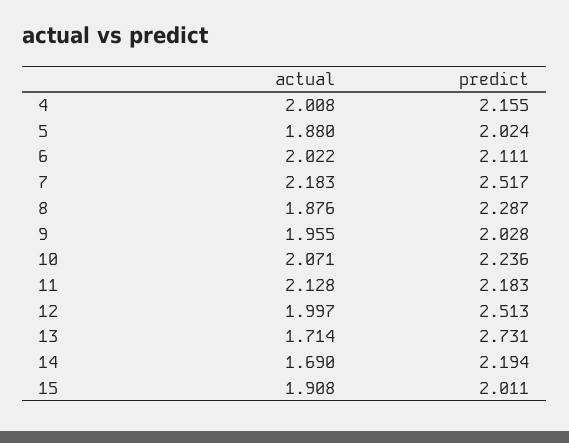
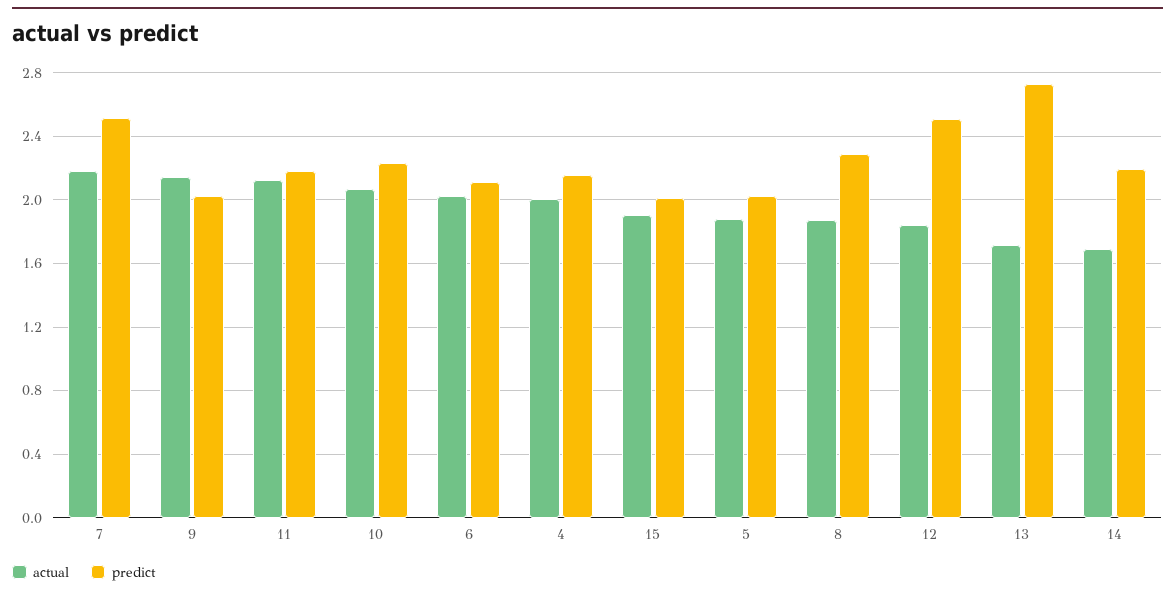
  {
    "actual": {
      "4": 2.008,
      "5": 1.88,
      "6": 2.022,
      "7": 2.183,
      "8": 1.876,
-     "9": 1.955,
+     "9": 2.15,
      "10": 2.071,
      "11": 2.128,
-     "12": 1.997,
+     "12": 1.85,
      "13": 1.714,
      "14": 1.69,
      "15": 1.908
    },
    "predict": {
      "4": 2.155,
      "5": 2.024,
      "6": 2.111,
      "7": 2.517,
      "8": 2.287,
      "9": 2.028,
      "10": 2.236,
      "11": 2.183,
      "12": 2.513,
      "13": 2.731,
      "14": 2.194,
      "15": 2.011
    }
  }

